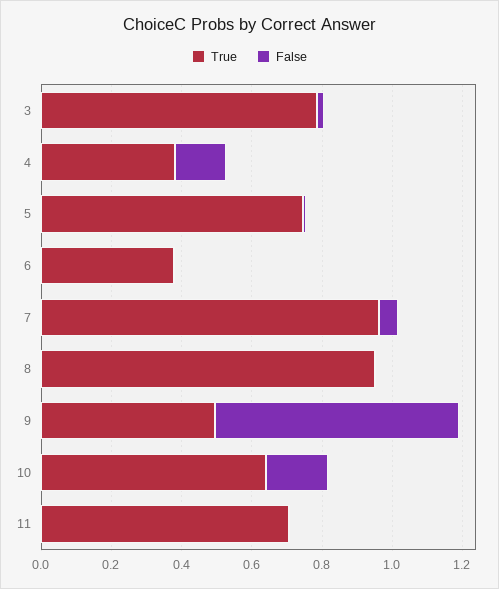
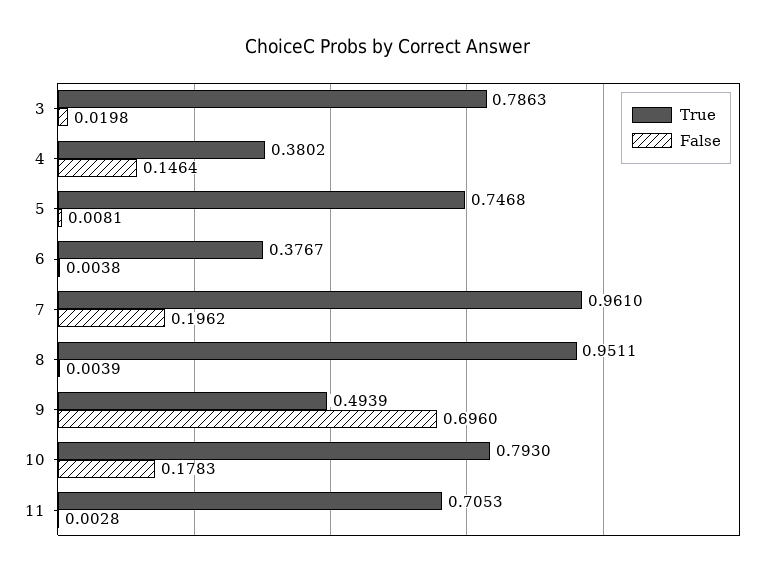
  {
    "True": {
      "3": 0.7863,
      "4": 0.3802,
      "5": 0.7468,
      "6": 0.3767,
      "7": 0.961,
      "8": 0.9511,
      "9": 0.4939,
-     "10": 0.65,
+     "10": 0.793,
      "11": 0.7053
    },
    "False": {
      "3": 0.0198,
      "4": 0.1464,
      "5": 0.0081,
      "6": 0.0038,
-     "7": 0.05,
+     "7": 0.1962,
      "8": 0.0039,
      "9": 0.696,
      "10": 0.1783,
      "11": 0.0028
    }
  }

